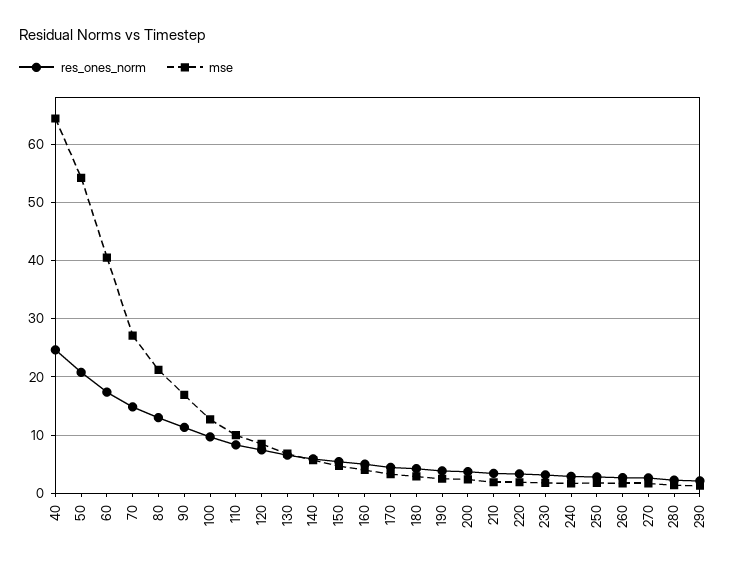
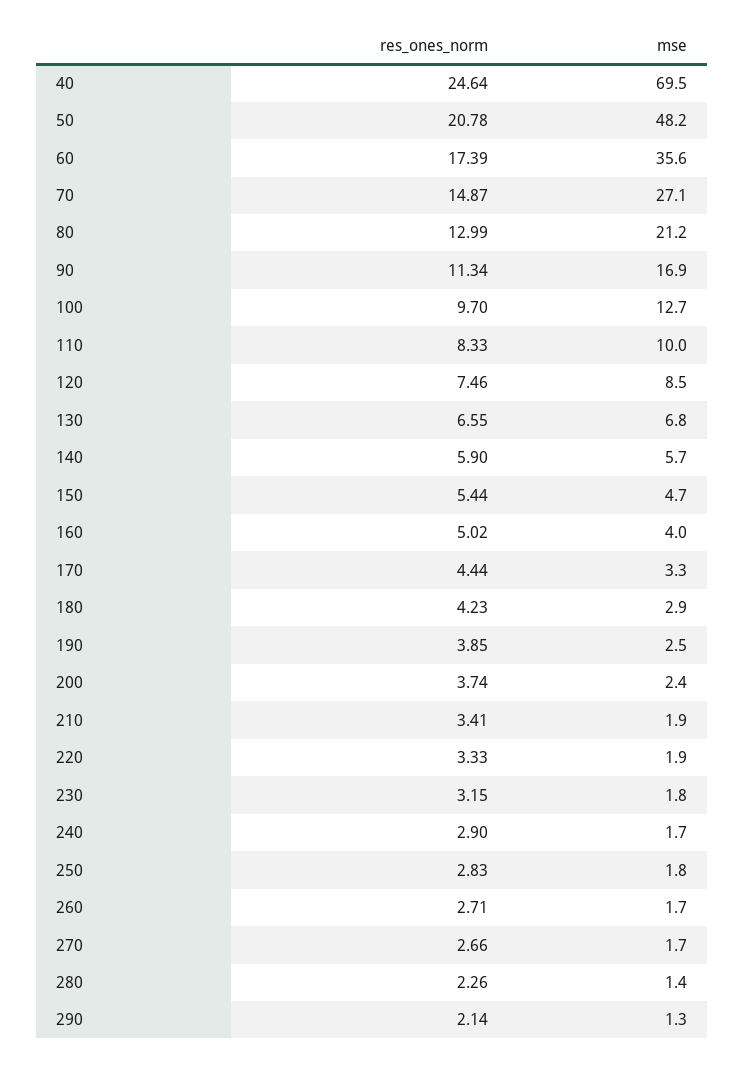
  {
    "res_ones_norm": {
      "40": 24.64,
      "50": 20.78,
      "60": 17.39,
      "70": 14.87,
      "80": 12.99,
      "90": 11.34,
      "100": 9.7,
      "110": 8.33,
      "120": 7.46,
      "130": 6.55,
      "140": 5.9,
      "150": 5.44,
      "160": 5.02,
      "170": 4.44,
      "180": 4.23,
      "190": 3.85,
      "200": 3.74,
      "210": 3.41,
      "220": 3.33,
      "230": 3.15,
      "240": 2.9,
      "250": 2.83,
      "260": 2.71,
      "270": 2.66,
      "280": 2.26,
      "290": 2.14
    },
    "mse": {
-     "40": 64,
+     "40": 69.5,
-     "50": 54,
+     "50": 48.2,
-     "60": 40,
+     "60": 35.6,
      "70": 27.1,
      "80": 21.2,
      "90": 16.9,
      "100": 12.7,
      "110": 10,
      "120": 8.5,
      "130": 6.8,
      "140": 5.7,
      "150": 4.7,
      "160": 4,
      "170": 3.3,
      "180": 2.9,
      "190": 2.5,
      "200": 2.4,
      "210": 1.9,
      "220": 1.9,
      "230": 1.8,
      "240": 1.7,
      "250": 1.8,
      "260": 1.7,
      "270": 1.7,
      "280": 1.4,
      "290": 1.3
    }
  }

